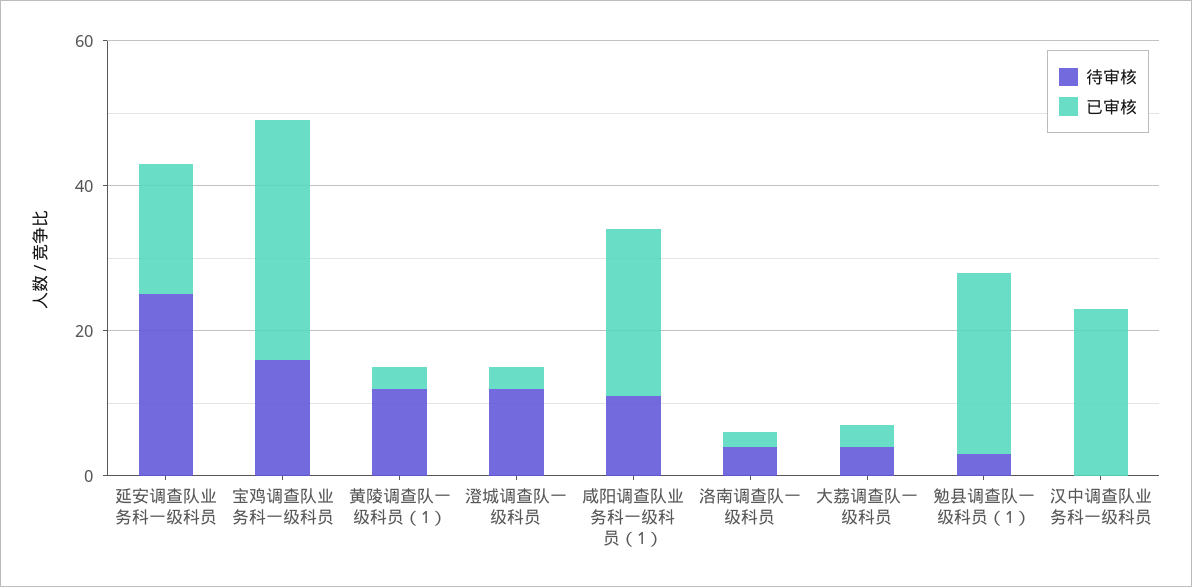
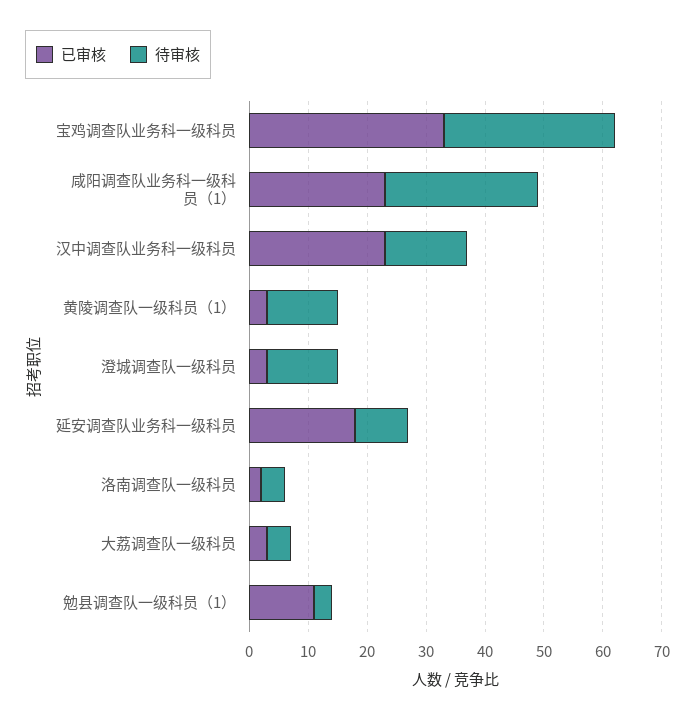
  {
    "待审核": {
-     "延安调查队业务科一级科员": 25,
+     "延安调查队业务科一级科员": 10,
-     "宝鸡调查队业务科一级科员": 15,
+     "宝鸡调查队业务科一级科员": 30,
      "黄陵调查队一级科员（1）": 10,
      "澄城调查队一级科员": 10,
-     "咸阳调查队业务科一级科员（1）": 10,
+     "咸阳调查队业务科一级科员（1）": 25,
      "洛南调查队一级科员": 5,
      "大荔调查队一级科员": 5,
      "勉县调查队一级科员（1）": 5,
-     "汉中调查队业务科一级科员": 0
+     "汉中调查队业务科一级科员": 15
    },
    "已审核": {
      "延安调查队业务科一级科员": 20,
      "宝鸡调查队业务科一级科员": 35,
      "黄陵调查队一级科员（1）": 5,
      "澄城调查队一级科员": 5,
      "咸阳调查队业务科一级科员（1）": 25,
      "洛南调查队一级科员": 0,
      "大荔调查队一级科员": 5,
-     "勉县调查队一级科员（1）": 25,
+     "勉县调查队一级科员（1）": 10,
      "汉中调查队业务科一级科员": 25
    }
  }

